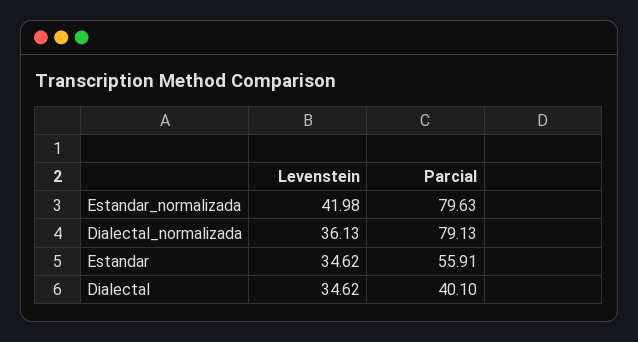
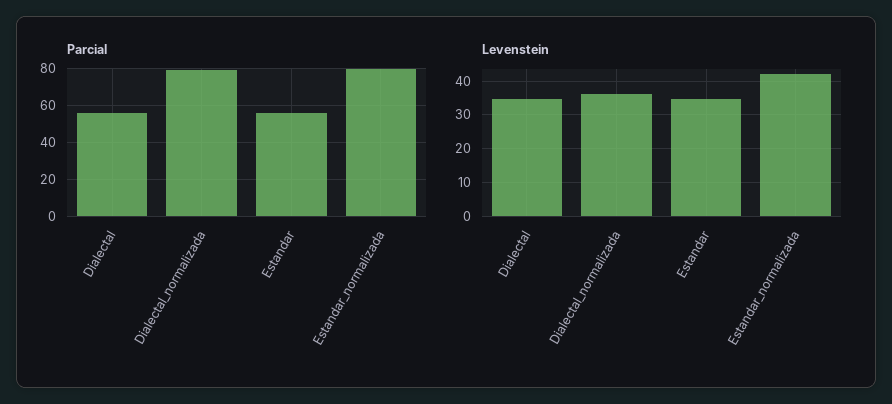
  {
    "Levenstein": {
      "Estandar_normalizada": 41.98,
      "Dialectal_normalizada": 36.13,
      "Estandar": 34.62,
      "Dialectal": 34.62
    },
    "Parcial": {
      "Estandar_normalizada": 79.63,
      "Dialectal_normalizada": 79.13,
      "Estandar": 55.91,
-     "Dialectal": 40.1
+     "Dialectal": 55
    }
  }

